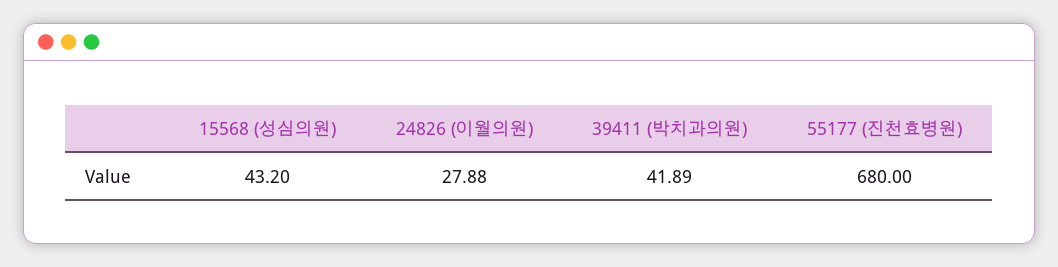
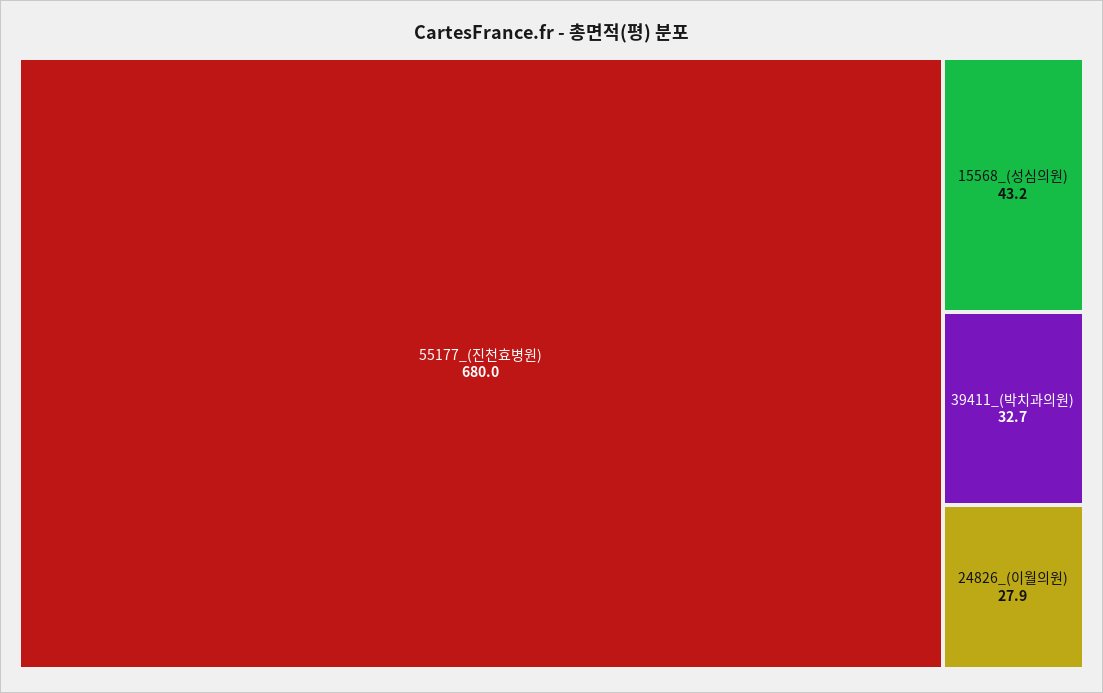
  {
    "15568 (성심의원)": 43.2,
    "24826 (이월의원)": 27.88,
-   "39411 (박치과의원)": 41.89,
+   "39411 (박치과의원)": 32.7,
    "55177 (진천효병원)": 680
  }

